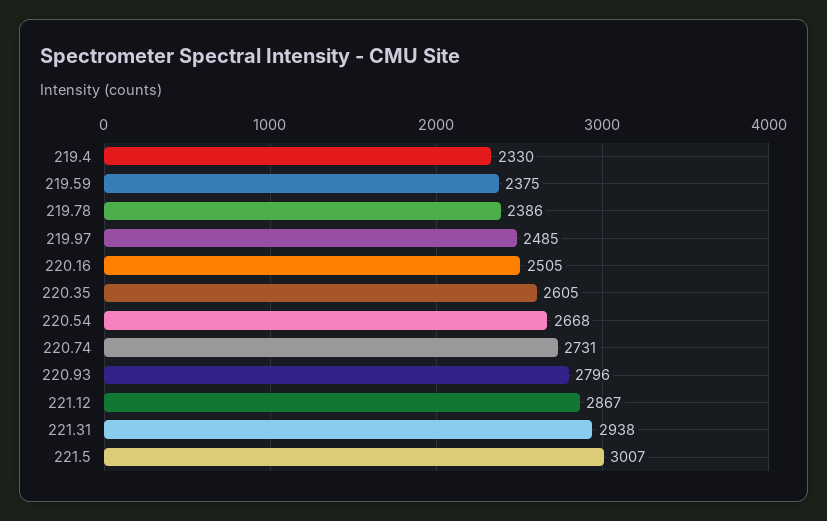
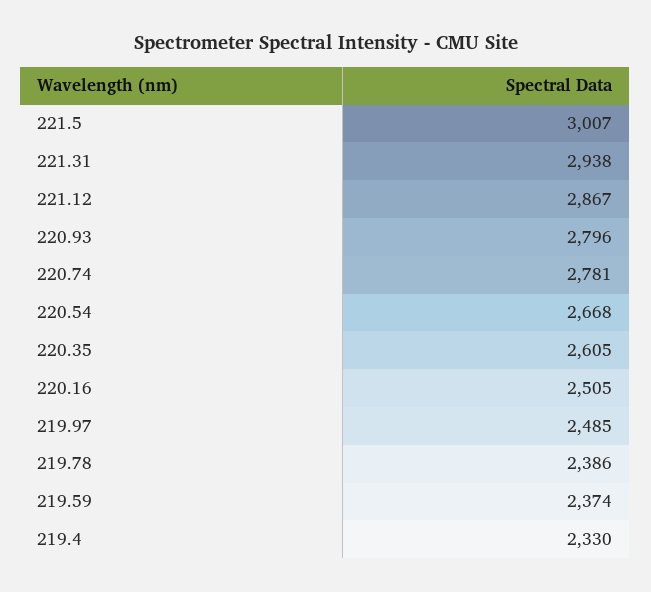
  {
    "219.4": 2330,
-   "219.59": 2375,
+   "219.59": 2374,
    "219.78": 2386,
    "219.97": 2485,
    "220.16": 2505,
    "220.35": 2605,
    "220.54": 2668,
-   "220.74": 2731,
+   "220.74": 2781,
    "220.93": 2796,
    "221.12": 2867,
    "221.31": 2938,
    "221.5": 3007
  }

